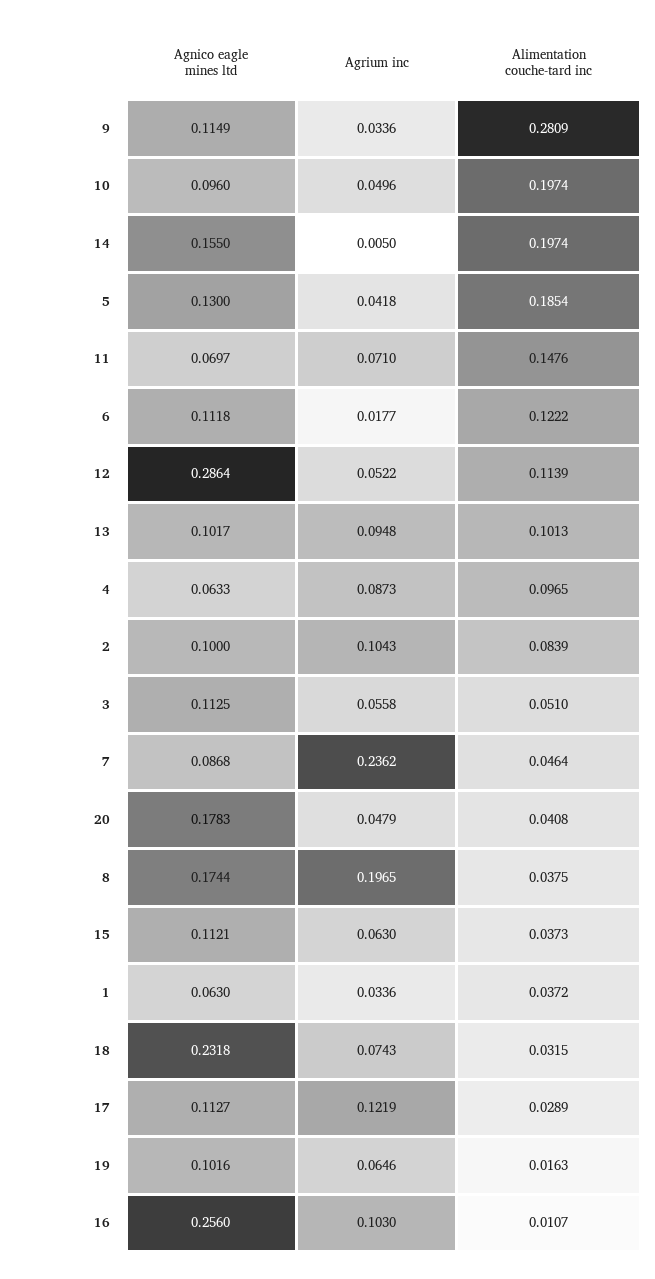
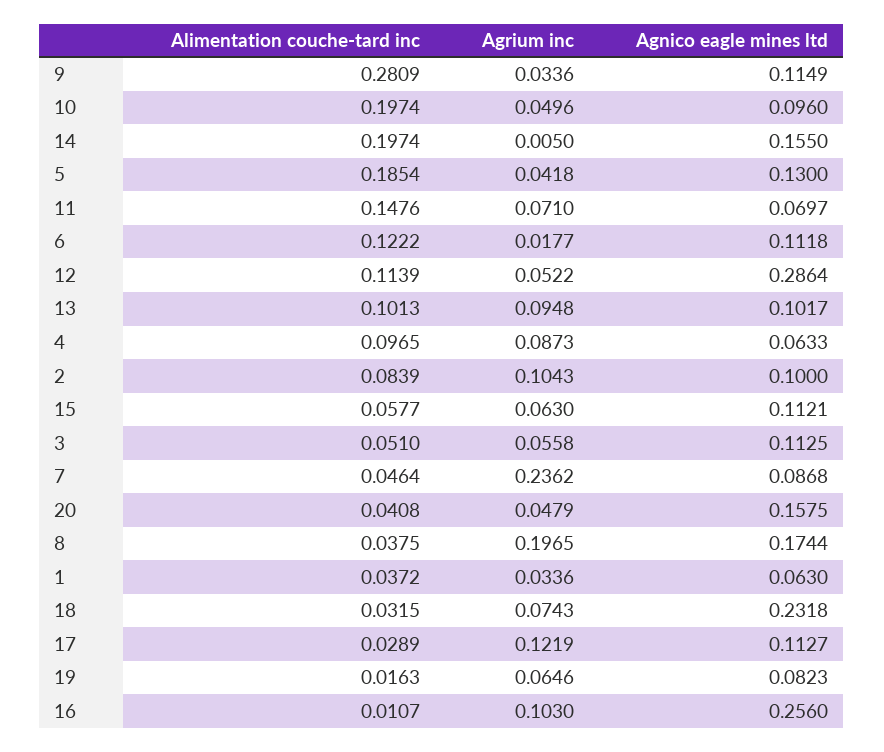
  {
    "Agnico eagle mines ltd": {
      "9": 0.1149,
      "10": 0.096,
      "14": 0.155,
      "5": 0.13,
      "11": 0.0697,
      "6": 0.1118,
      "12": 0.2864,
      "13": 0.1017,
      "4": 0.0633,
      "2": 0.1,
      "3": 0.1125,
      "7": 0.0868,
-     "20": 0.1783,
+     "20": 0.1575,
      "8": 0.1744,
      "15": 0.1121,
      "1": 0.063,
      "18": 0.2318,
      "17": 0.1127,
-     "19": 0.1016,
+     "19": 0.0823,
      "16": 0.256
    },
    "Agrium inc": {
      "9": 0.0336,
      "10": 0.0496,
      "14": 0.005,
      "5": 0.0418,
      "11": 0.071,
      "6": 0.0177,
      "12": 0.0522,
      "13": 0.0948,
      "4": 0.0873,
      "2": 0.1043,
      "3": 0.0558,
      "7": 0.2362,
      "20": 0.0479,
      "8": 0.1965,
      "15": 0.063,
      "1": 0.0336,
      "18": 0.0743,
      "17": 0.1219,
      "19": 0.0646,
      "16": 0.103
    },
    "Alimentation couche-tard inc": {
      "9": 0.2809,
      "10": 0.1974,
      "14": 0.1974,
      "5": 0.1854,
      "11": 0.1476,
      "6": 0.1222,
      "12": 0.1139,
      "13": 0.1013,
      "4": 0.0965,
      "2": 0.0839,
      "3": 0.051,
      "7": 0.0464,
      "20": 0.0408,
      "8": 0.0375,
-     "15": 0.0373,
+     "15": 0.0577,
      "1": 0.0372,
      "18": 0.0315,
      "17": 0.0289,
      "19": 0.0163,
      "16": 0.0107
    }
  }

